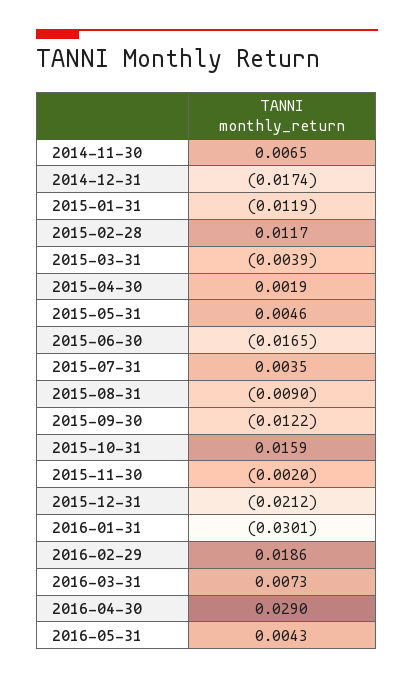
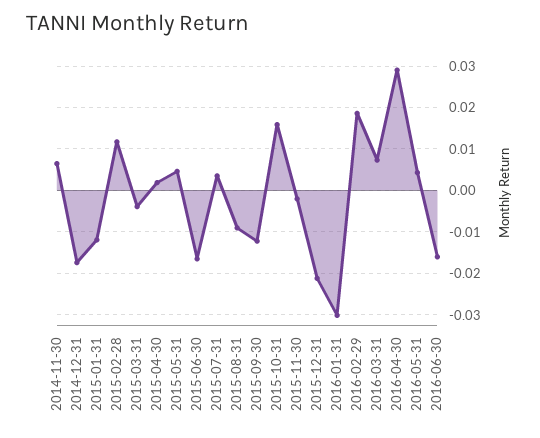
  {
    "2014-11-30": 0.0065,
    "2014-12-31": -0.0174,
    "2015-01-31": -0.0119,
    "2015-02-28": 0.0117,
    "2015-03-31": -0.0039,
    "2015-04-30": 0.0019,
    "2015-05-31": 0.0046,
    "2015-06-30": -0.0165,
    "2015-07-31": 0.0035,
    "2015-08-31": -0.009,
    "2015-09-30": -0.0122,
    "2015-10-31": 0.0159,
    "2015-11-30": -0.002,
    "2015-12-31": -0.0212,
    "2016-01-31": -0.0301,
    "2016-02-29": 0.0186,
    "2016-03-31": 0.0073,
    "2016-04-30": 0.029,
-   "2016-05-31": 0.0043
+   "2016-05-31": 0.0043,
+   "2016-06-30": -0.016
  }

